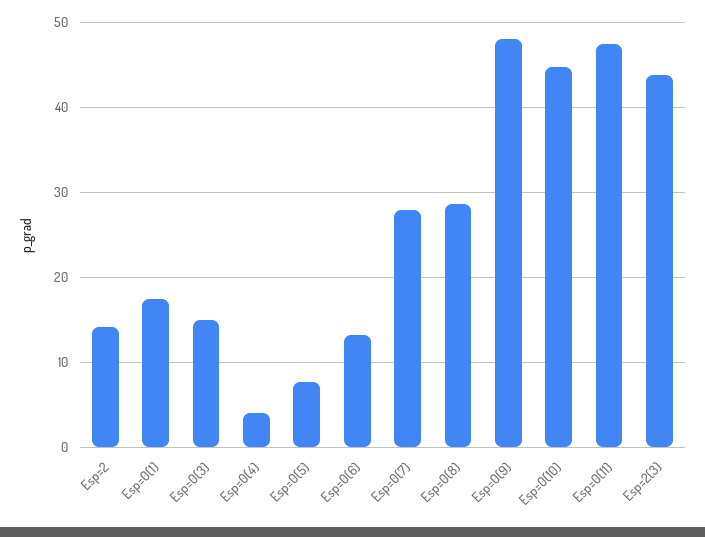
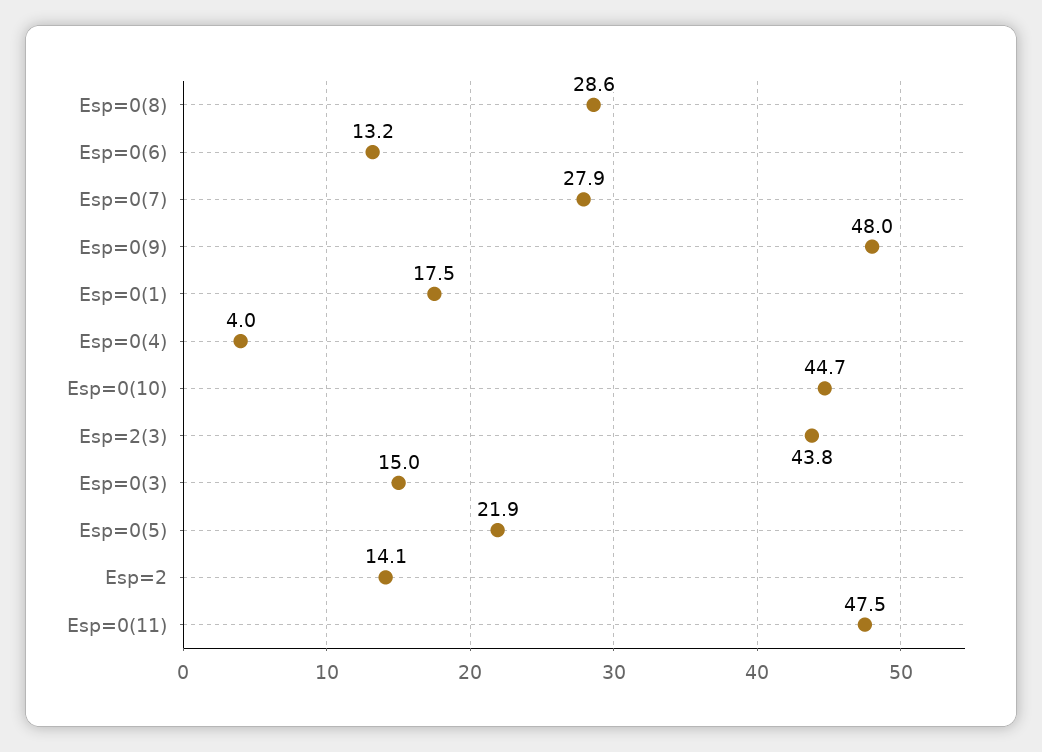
  {
    "Esp=2": 14.1,
    "Esp=0(1)": 17.5,
    "Esp=0(3)": 15,
    "Esp=0(4)": 4,
-   "Esp=0(5)": 8,
+   "Esp=0(5)": 21.9,
    "Esp=0(6)": 13.2,
    "Esp=0(7)": 27.9,
    "Esp=0(8)": 28.6,
    "Esp=0(9)": 48,
    "Esp=0(10)": 44.7,
    "Esp=0(11)": 47.5,
    "Esp=2(3)": 43.8
  }

